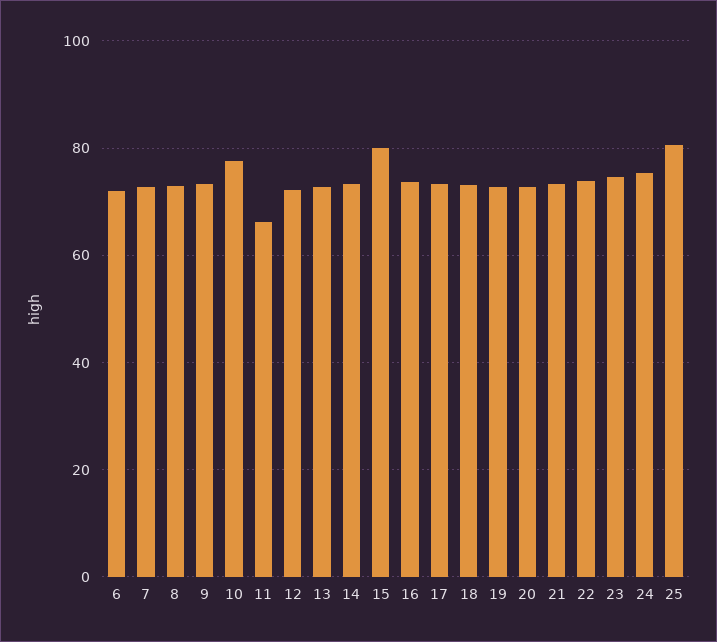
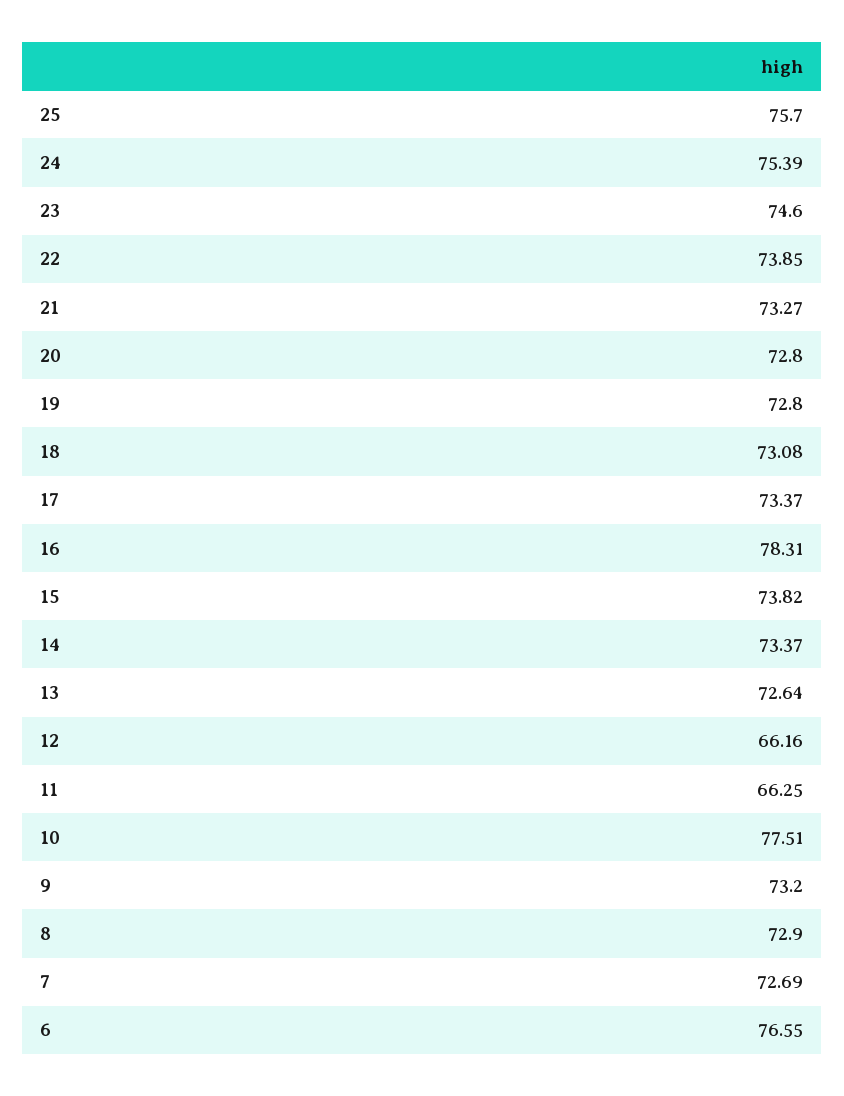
  {
-   "6": 72,
+   "6": 76.55,
    "7": 72.69,
    "8": 72.9,
    "9": 73.2,
    "10": 77.51,
    "11": 66.25,
-   "12": 72,
+   "12": 66.16,
    "13": 72.64,
    "14": 73.37,
-   "15": 80,
+   "15": 73.82,
-   "16": 74,
+   "16": 78.31,
    "17": 73.37,
    "18": 73.08,
    "19": 72.8,
    "20": 72.8,
    "21": 73.27,
    "22": 73.85,
    "23": 74.6,
    "24": 75.39,
-   "25": 80
+   "25": 75.7
  }

